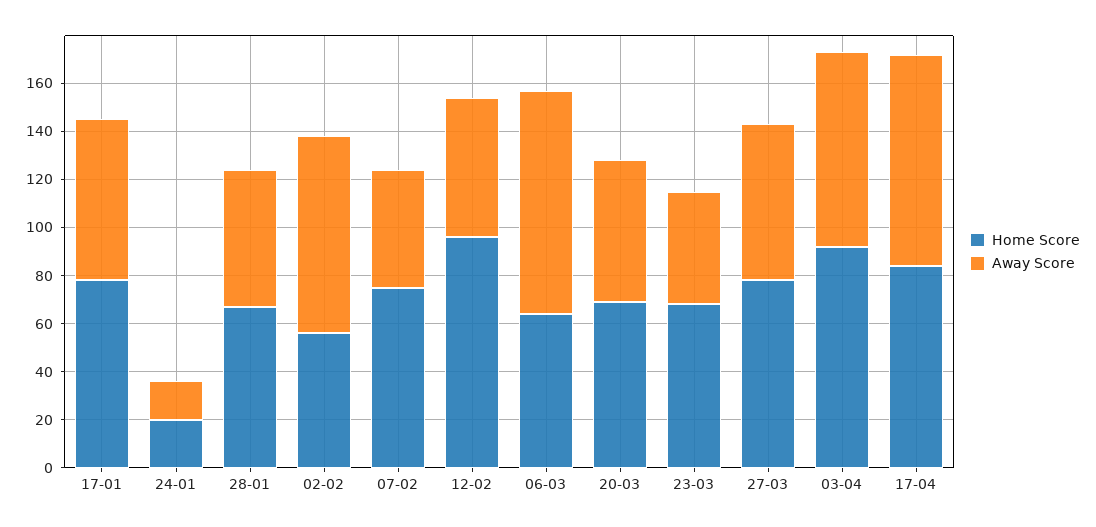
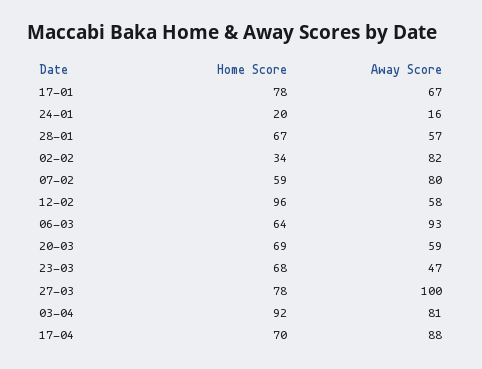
  {
    "Home Score": {
      "17-01": 78,
      "24-01": 20,
      "28-01": 67,
-     "02-02": 55,
+     "02-02": 34,
-     "07-02": 75,
+     "07-02": 59,
      "12-02": 96,
      "06-03": 64,
      "20-03": 69,
      "23-03": 68,
      "27-03": 78,
      "03-04": 92,
-     "17-04": 85
+     "17-04": 70
    },
    "Away Score": {
      "17-01": 67,
      "24-01": 16,
      "28-01": 57,
      "02-02": 82,
-     "07-02": 50,
+     "07-02": 80,
      "12-02": 58,
      "06-03": 93,
      "20-03": 59,
      "23-03": 47,
-     "27-03": 65,
+     "27-03": 100,
      "03-04": 81,
      "17-04": 88
    }
  }

